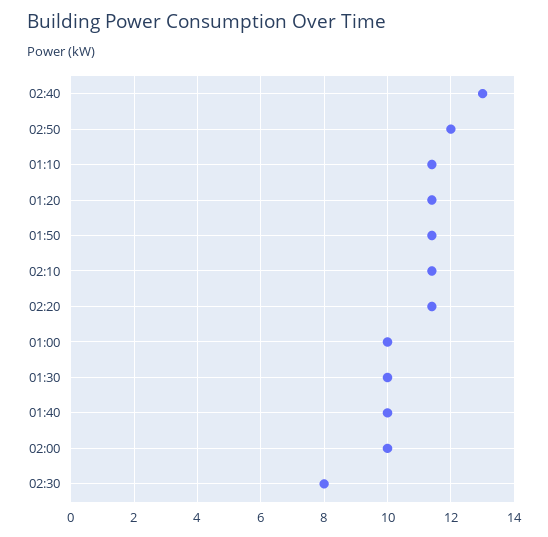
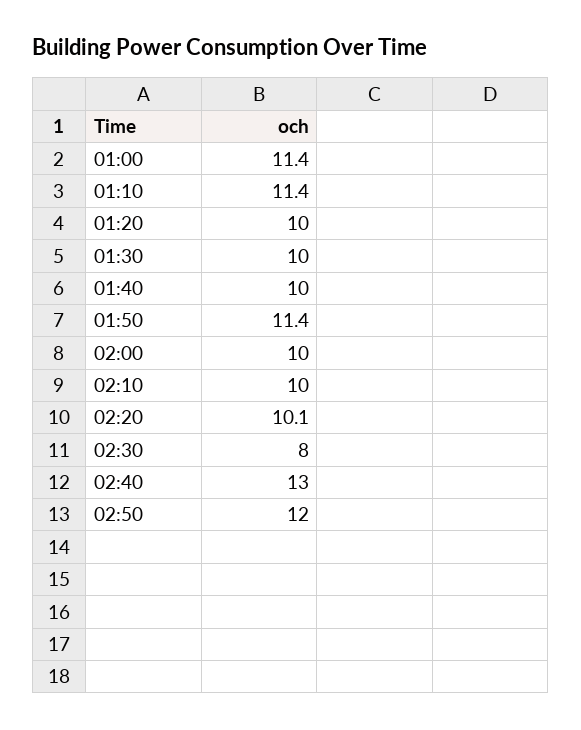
  {
    "02:40": 13,
    "02:50": 12,
    "01:10": 11.4,
-   "01:20": 11.5,
+   "01:20": 10,
    "01:50": 11.4,
-   "02:10": 11.5,
+   "02:10": 10,
-   "02:20": 11.5,
+   "02:20": 10.1,
-   "01:00": 10,
+   "01:00": 11.4,
    "01:30": 10,
    "01:40": 10,
    "02:00": 10,
    "02:30": 8
  }

